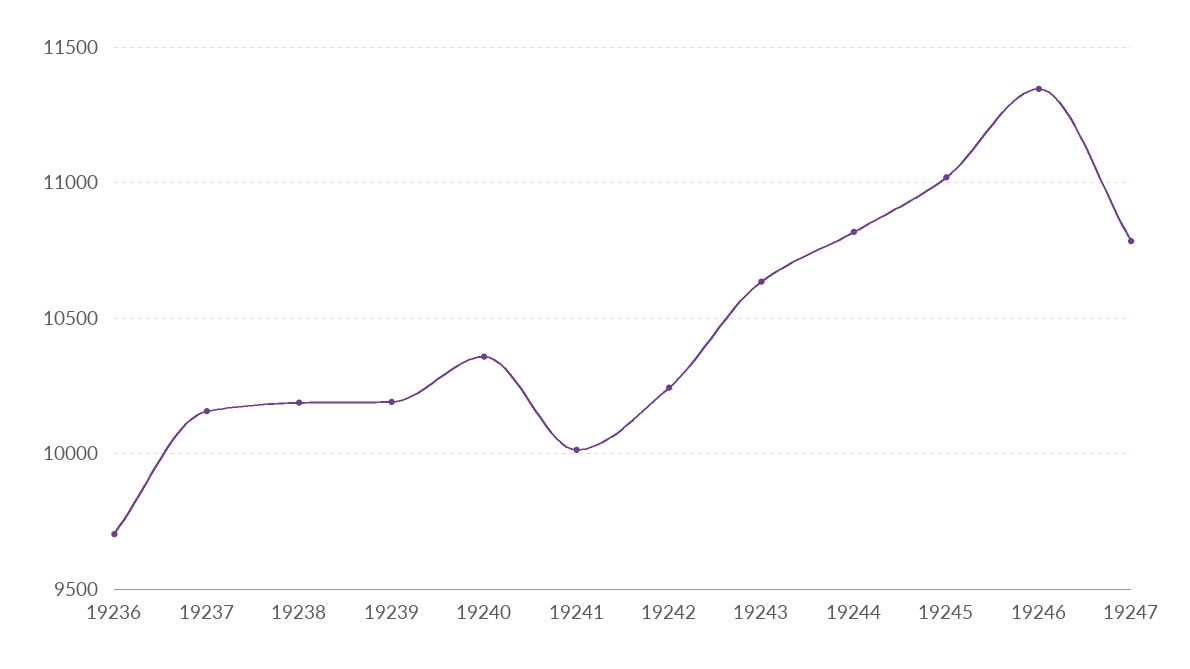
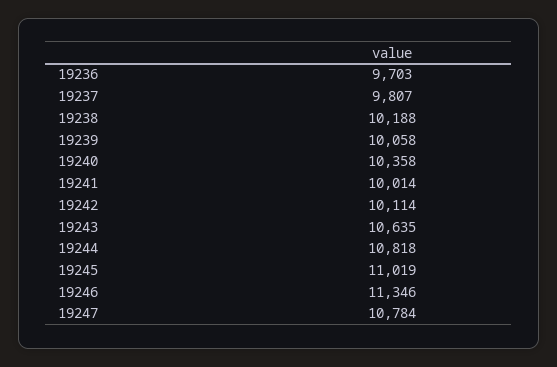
  {
    "19236": 9703,
-   "19237": 10150,
+   "19237": 9807,
    "19238": 10188,
-   "19239": 10200,
+   "19239": 10058,
    "19240": 10358,
    "19241": 10014,
-   "19242": 10250,
+   "19242": 10114,
    "19243": 10635,
    "19244": 10818,
    "19245": 11019,
    "19246": 11346,
    "19247": 10784
  }

